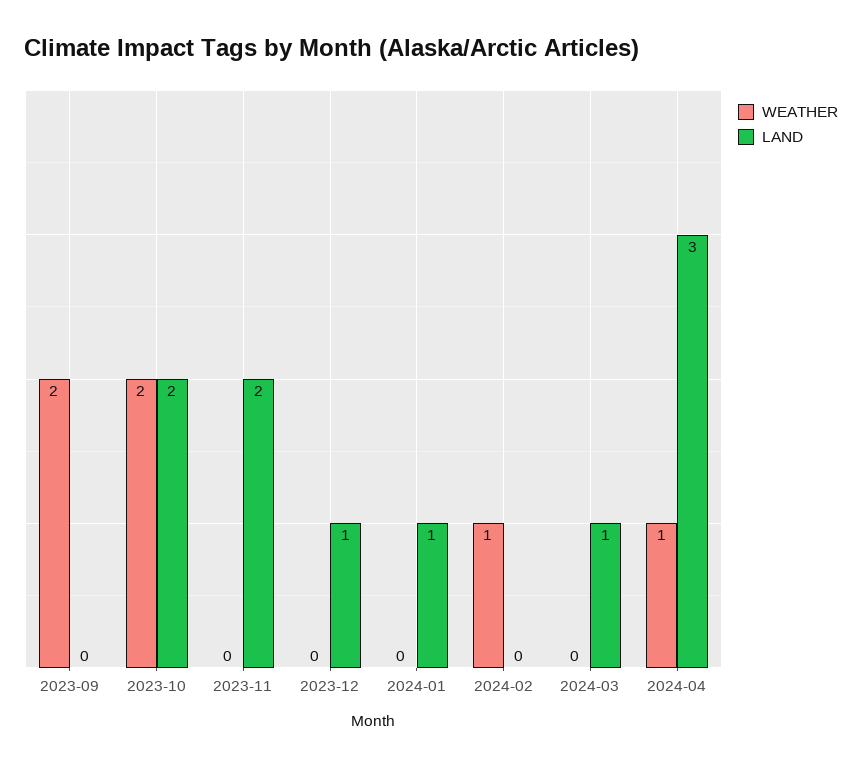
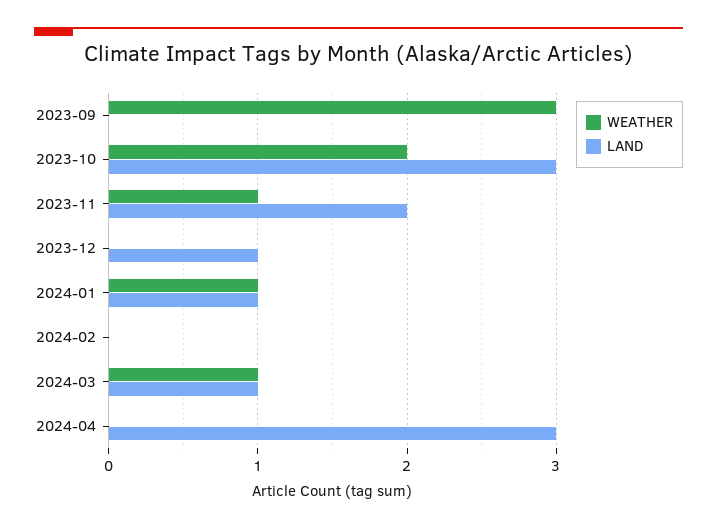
  {
    "WEATHER": {
-     "2023-09": 2,
+     "2023-09": 3,
      "2023-10": 2,
-     "2023-11": 0,
+     "2023-11": 1,
      "2023-12": 0,
-     "2024-01": 0,
+     "2024-01": 1,
-     "2024-02": 1,
+     "2024-02": 0,
-     "2024-03": 0,
+     "2024-03": 1,
-     "2024-04": 1
+     "2024-04": 0
    },
    "LAND": {
      "2023-09": 0,
-     "2023-10": 2,
+     "2023-10": 3,
      "2023-11": 2,
      "2023-12": 1,
      "2024-01": 1,
      "2024-02": 0,
      "2024-03": 1,
      "2024-04": 3
    }
  }

